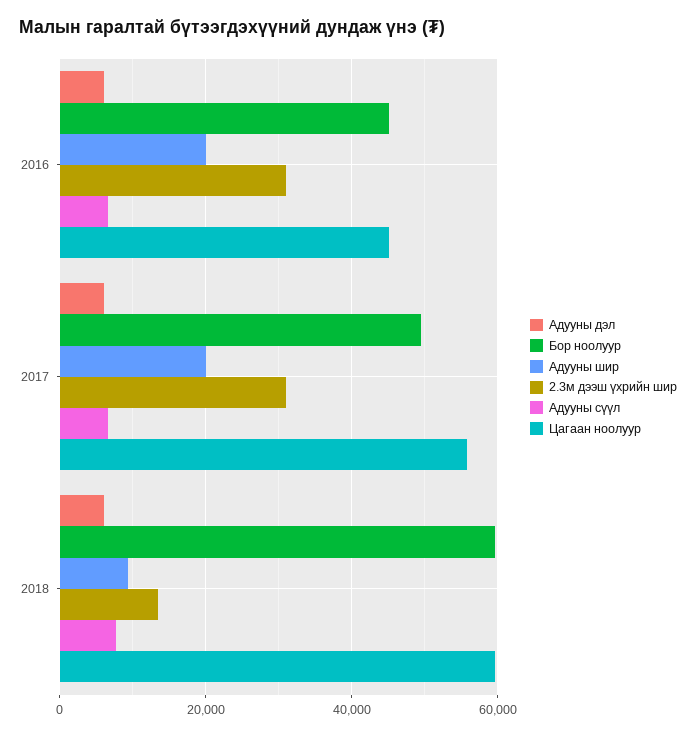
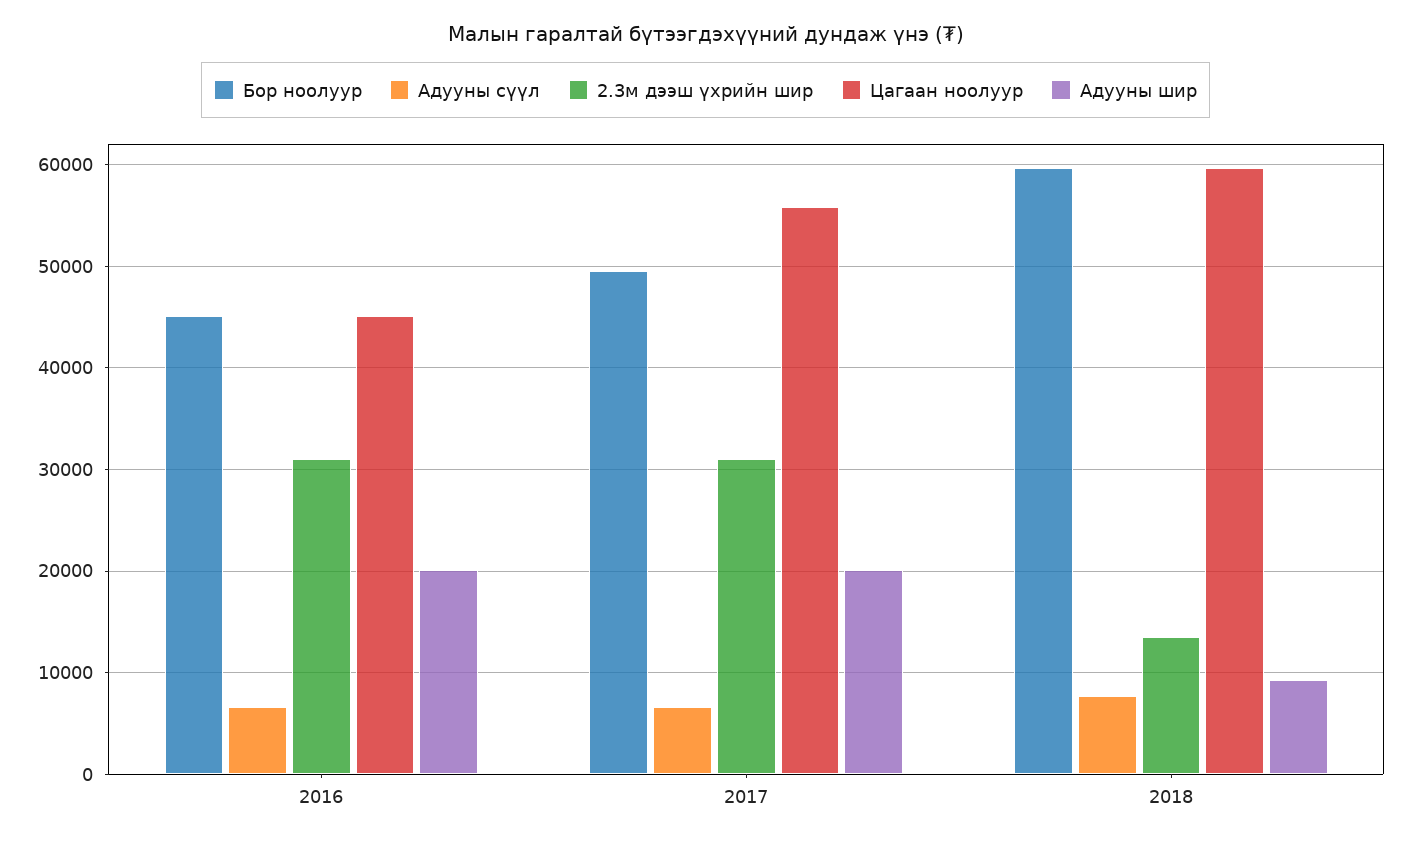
  {
-   "Адууны дэл": {
-     "2016": 6000,
-     "2017": 6000,
-     "2018": 6000
-   },
    "Бор ноолуур": {
      "2016": 45000,
      "2017": 50000,
      "2018": 60000
    },
    "Адууны шир": {
      "2016": 20000,
      "2017": 20000,
      "2018": 9000
    },
    "2.3м дээш үхрийн шир": {
      "2016": 31000,
      "2017": 31000,
      "2018": 14000
    },
    "Адууны сүүл": {
      "2016": 7000,
      "2017": 7000,
      "2018": 8000
    },
    "Цагаан ноолуур": {
      "2016": 45000,
      "2017": 56000,
      "2018": 60000
    }
  }

